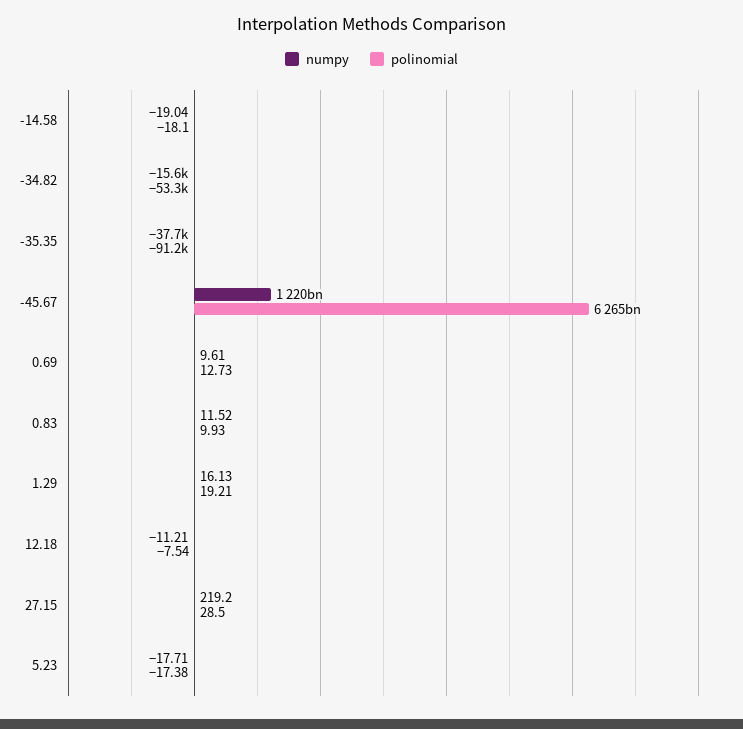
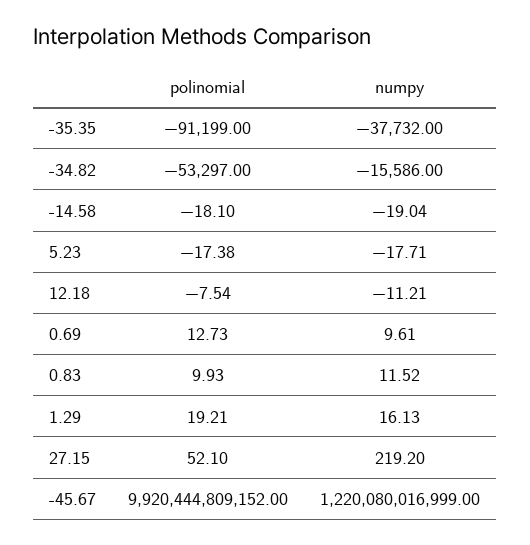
  {
    "numpy": {
      "-14.58": -19.04,
      "-34.82": -15586,
      "-35.35": -37732,
      "-45.67": 1220080016999,
      "0.69": 9.61,
      "0.83": 11.52,
      "1.29": 16.13,
      "12.18": -11.21,
      "27.15": 219.2,
      "5.23": -17.71
    },
    "polinomial": {
      "-14.58": -18.1,
      "-34.82": -53297,
      "-35.35": -91199,
-     "-45.67": 6265000000000,
+     "-45.67": 9920444809152,
      "0.69": 12.73,
      "0.83": 9.93,
      "1.29": 19.21,
      "12.18": -7.54,
-     "27.15": 28.5,
+     "27.15": 52.1,
      "5.23": -17.38
    }
  }

